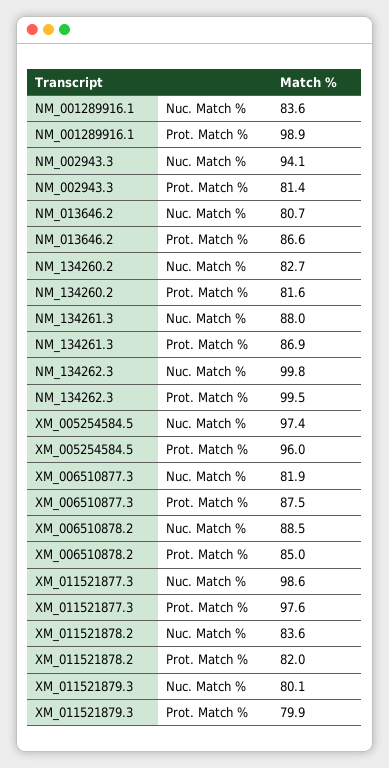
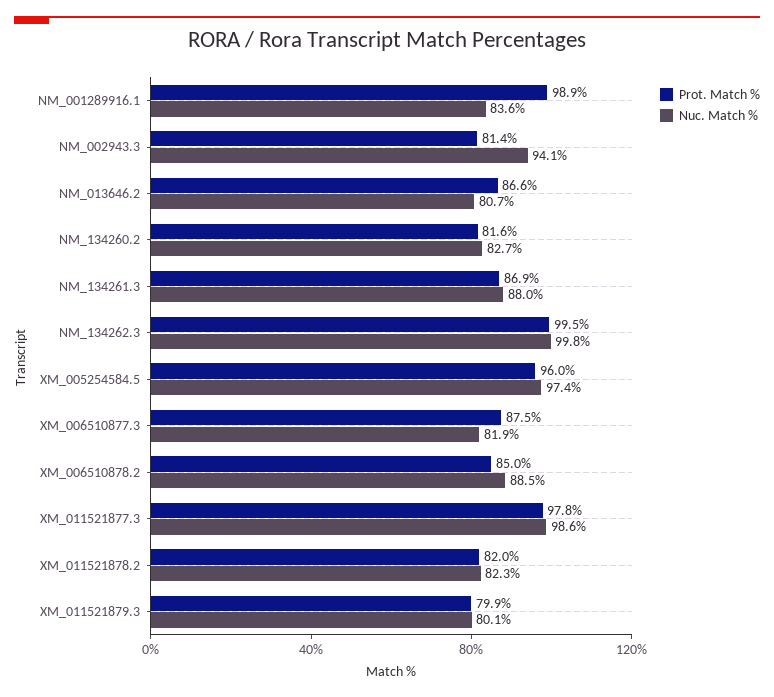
  {
    "Nuc. Match %": {
      "NM_001289916.1": 83.6,
      "NM_002943.3": 94.1,
      "NM_013646.2": 80.7,
      "NM_134260.2": 82.7,
      "NM_134261.3": 88,
      "NM_134262.3": 99.8,
      "XM_005254584.5": 97.4,
      "XM_006510877.3": 81.9,
      "XM_006510878.2": 88.5,
      "XM_011521877.3": 98.6,
-     "XM_011521878.2": 83.6,
+     "XM_011521878.2": 82.3,
      "XM_011521879.3": 80.1
    },
    "Prot. Match %": {
      "NM_001289916.1": 98.9,
      "NM_002943.3": 81.4,
      "NM_013646.2": 86.6,
      "NM_134260.2": 81.6,
      "NM_134261.3": 86.9,
      "NM_134262.3": 99.5,
      "XM_005254584.5": 96,
      "XM_006510877.3": 87.5,
      "XM_006510878.2": 85,
-     "XM_011521877.3": 97.6,
+     "XM_011521877.3": 97.8,
      "XM_011521878.2": 82,
      "XM_011521879.3": 79.9
    }
  }

